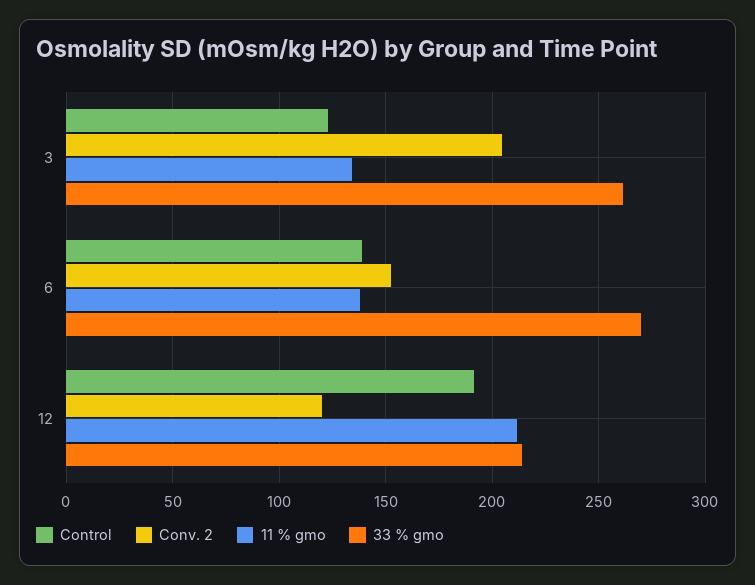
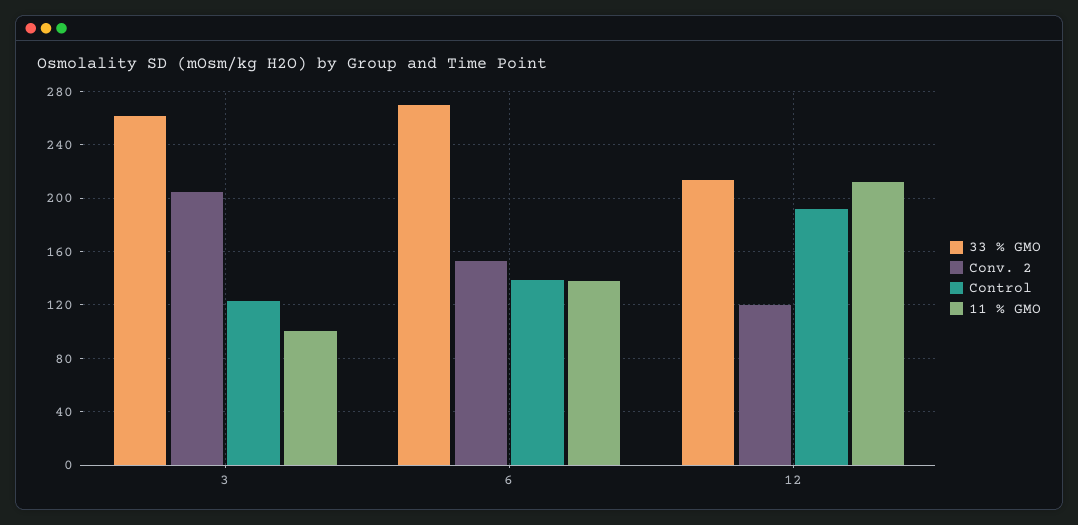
  {
    "Control": {
      "3": 125,
      "6": 140,
      "12": 190
    },
    "Conv. 2": {
      "3": 205,
      "6": 155,
      "12": 120
    },
    "11 % gmo": {
-     "3": 135,
+     "3": 100,
      "6": 140,
      "12": 210
    },
    "33 % gmo": {
      "3": 260,
      "6": 270,
      "12": 215
    }
  }

